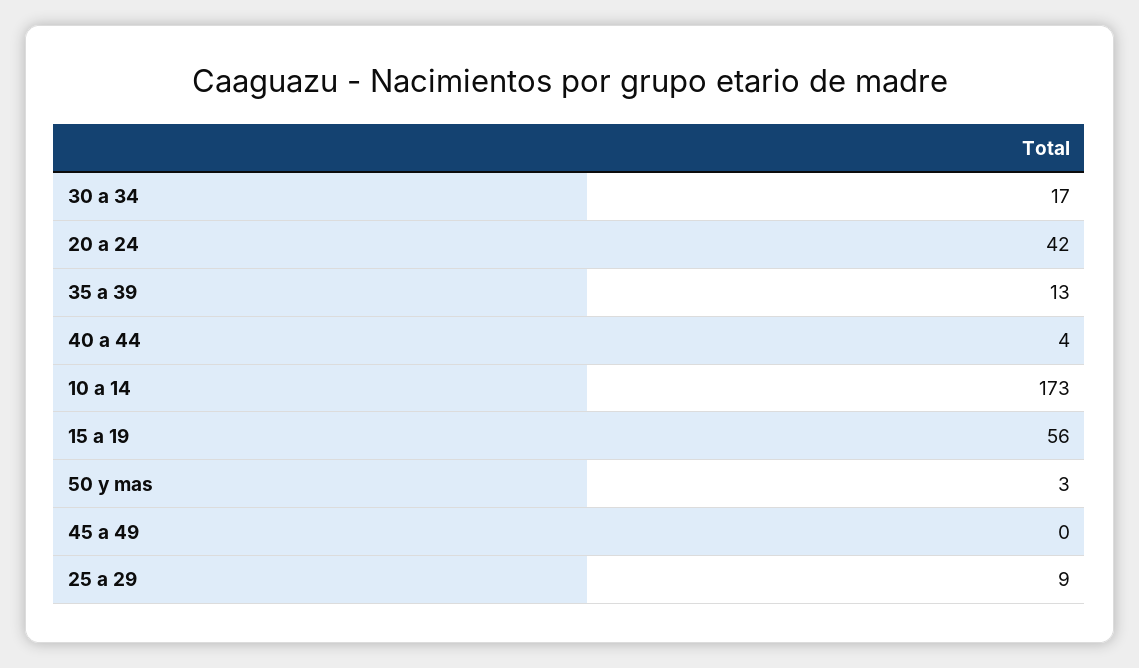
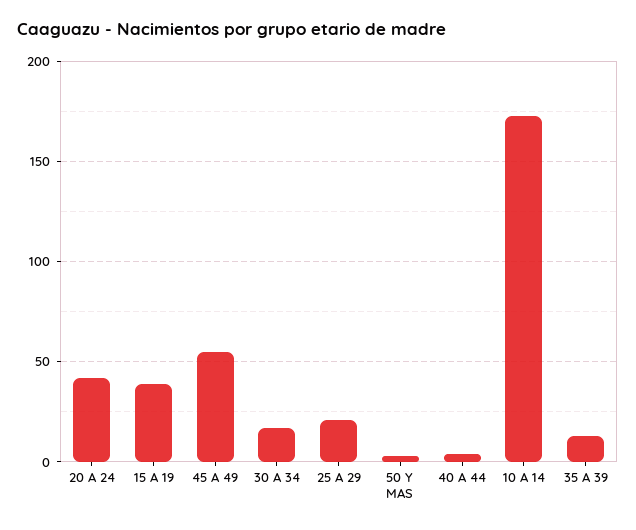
  {
    "30 a 34": 17,
    "20 a 24": 42,
    "35 a 39": 13,
    "40 a 44": 4,
    "10 a 14": 173,
-   "15 a 19": 56,
+   "15 a 19": 40,
    "50 y mas": 3,
-   "45 a 49": 0,
+   "45 a 49": 55,
-   "25 a 29": 9
+   "25 a 29": 20
  }

